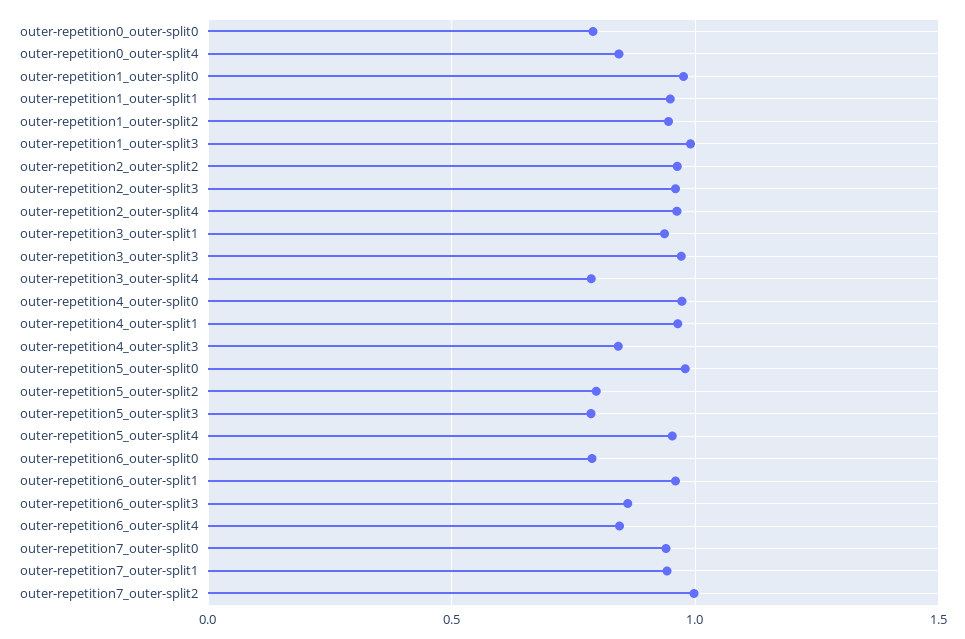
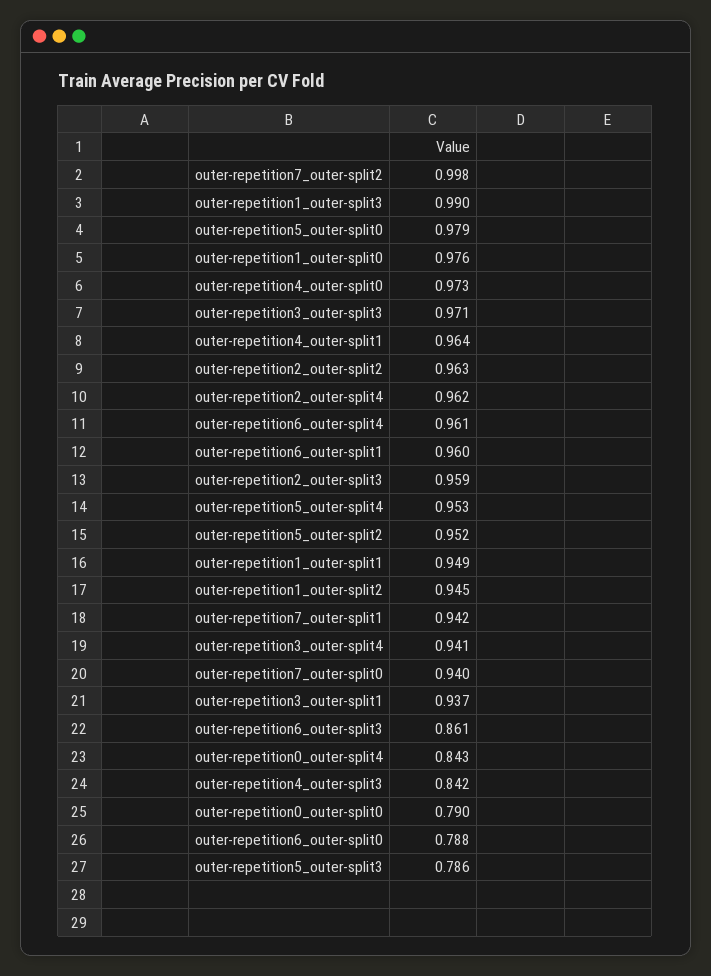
  {
    "outer-repetition0_outer-split0": 0.79,
    "outer-repetition0_outer-split4": 0.843,
    "outer-repetition1_outer-split0": 0.976,
    "outer-repetition1_outer-split1": 0.949,
    "outer-repetition1_outer-split2": 0.945,
    "outer-repetition1_outer-split3": 0.99,
    "outer-repetition2_outer-split2": 0.963,
    "outer-repetition2_outer-split3": 0.959,
    "outer-repetition2_outer-split4": 0.962,
    "outer-repetition3_outer-split1": 0.937,
    "outer-repetition3_outer-split3": 0.971,
-   "outer-repetition3_outer-split4": 0.8,
+   "outer-repetition3_outer-split4": 0.941,
    "outer-repetition4_outer-split0": 0.973,
    "outer-repetition4_outer-split1": 0.964,
    "outer-repetition4_outer-split3": 0.842,
    "outer-repetition5_outer-split0": 0.979,
-   "outer-repetition5_outer-split2": 0.8,
+   "outer-repetition5_outer-split2": 0.952,
    "outer-repetition5_outer-split3": 0.786,
    "outer-repetition5_outer-split4": 0.953,
    "outer-repetition6_outer-split0": 0.788,
    "outer-repetition6_outer-split1": 0.96,
    "outer-repetition6_outer-split3": 0.861,
-   "outer-repetition6_outer-split4": 0.85,
+   "outer-repetition6_outer-split4": 0.961,
    "outer-repetition7_outer-split0": 0.94,
    "outer-repetition7_outer-split1": 0.942,
    "outer-repetition7_outer-split2": 0.998
  }

